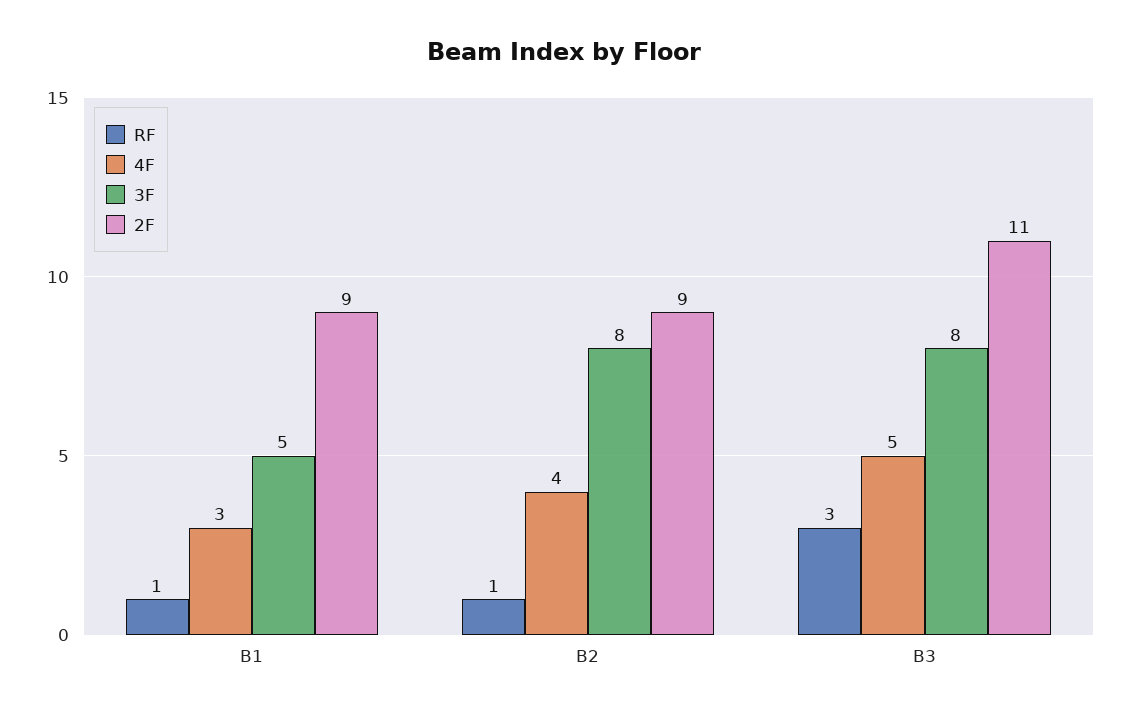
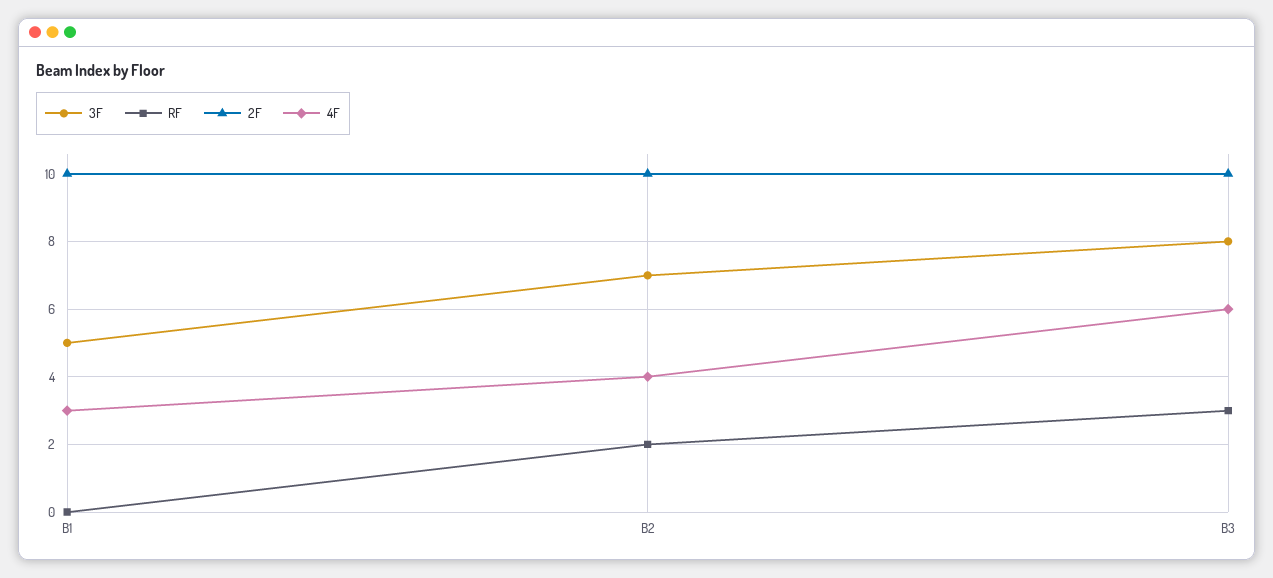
  {
    "RF": {
-     "B1": 1,
+     "B1": 0,
-     "B2": 1,
+     "B2": 2,
      "B3": 3
    },
    "4F": {
      "B1": 3,
      "B2": 4,
-     "B3": 5
+     "B3": 6
    },
    "3F": {
      "B1": 5,
-     "B2": 8,
+     "B2": 7,
      "B3": 8
    },
    "2F": {
-     "B1": 9,
+     "B1": 10,
-     "B2": 9,
+     "B2": 10,
-     "B3": 11
+     "B3": 10
    }
  }

